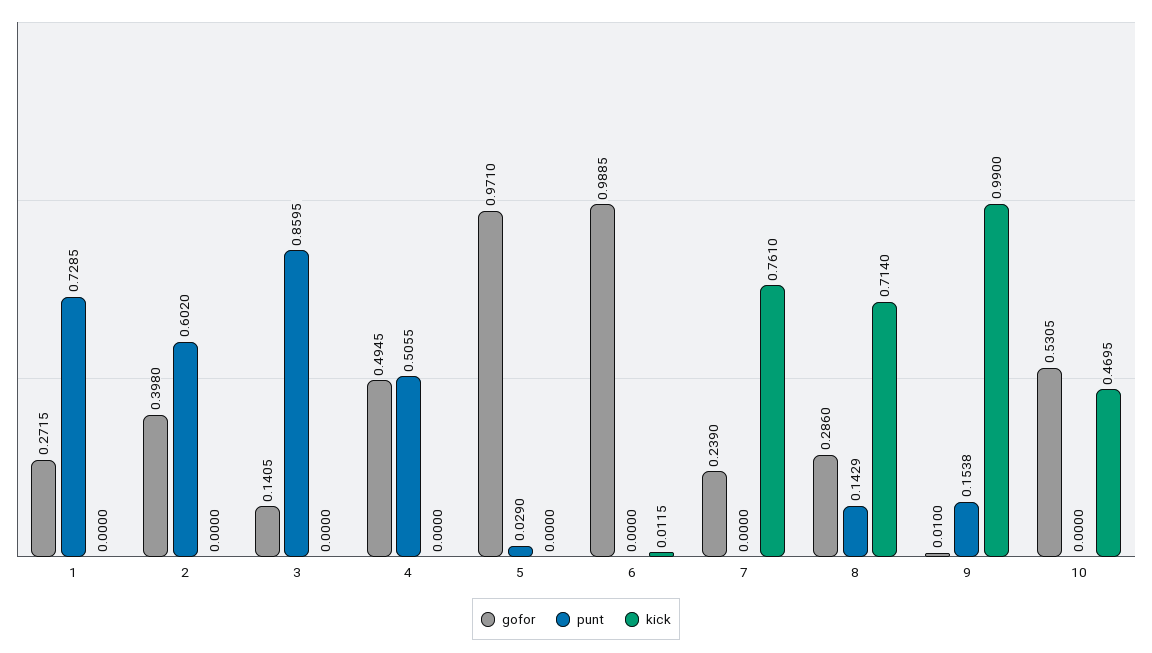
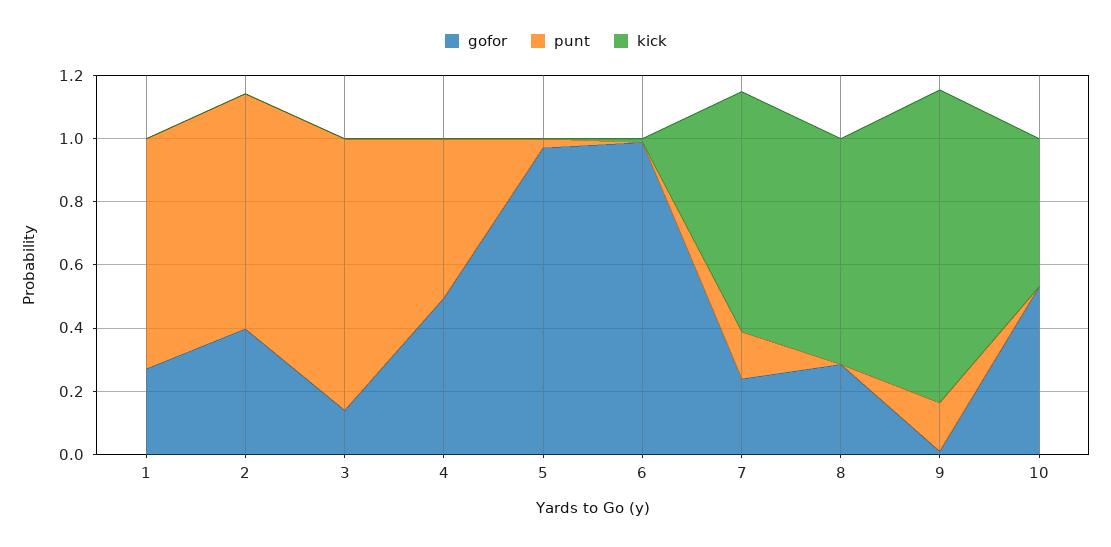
  {
    "gofor": {
      "1": 0.2715,
      "2": 0.398,
      "3": 0.1405,
      "4": 0.4945,
      "5": 0.971,
      "6": 0.9885,
      "7": 0.239,
      "8": 0.286,
      "9": 0.01,
      "10": 0.5305
    },
    "punt": {
      "1": 0.7285,
-     "2": 0.602,
+     "2": 0.75,
      "3": 0.8595,
      "4": 0.5055,
      "5": 0.029,
      "6": 0,
-     "7": 0,
+     "7": 0.15,
-     "8": 0.1429,
+     "8": 0,
      "9": 0.1538,
      "10": 0
    },
    "kick": {
      "1": 0,
      "2": 0,
      "3": 0,
      "4": 0,
      "5": 0,
      "6": 0.0115,
      "7": 0.761,
      "8": 0.714,
      "9": 0.99,
      "10": 0.4695
    }
  }

